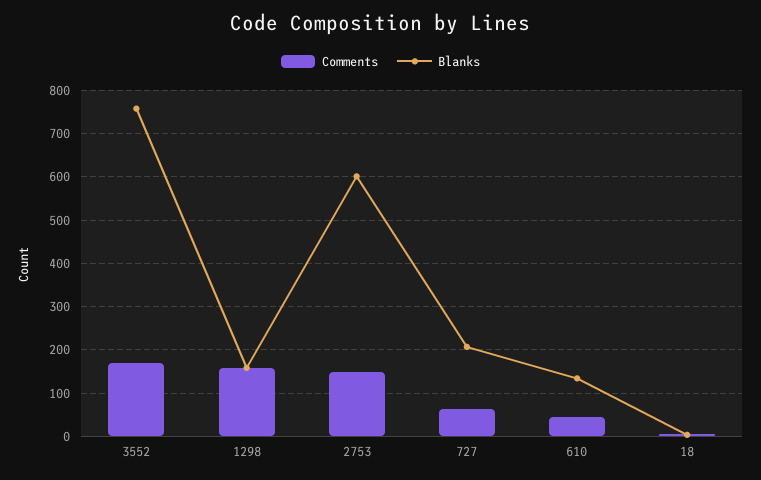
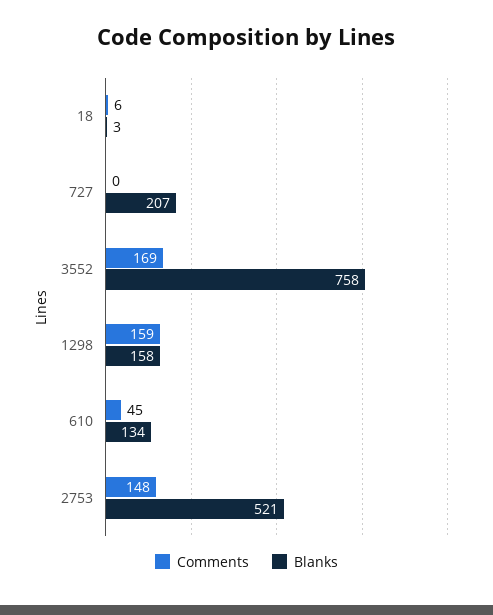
  {
    "Comments": {
      "3552": 169,
      "1298": 159,
      "2753": 148,
-     "727": 60,
+     "727": 0,
      "610": 45,
      "18": 6
    },
    "Blanks": {
      "3552": 758,
      "1298": 158,
-     "2753": 600,
+     "2753": 521,
      "727": 207,
      "610": 134,
      "18": 3
    }
  }

